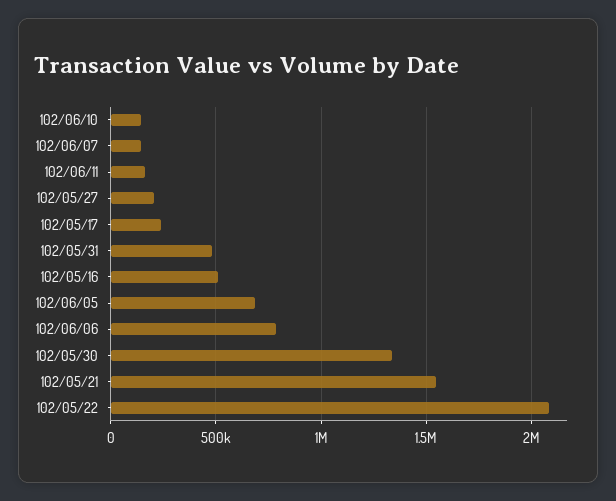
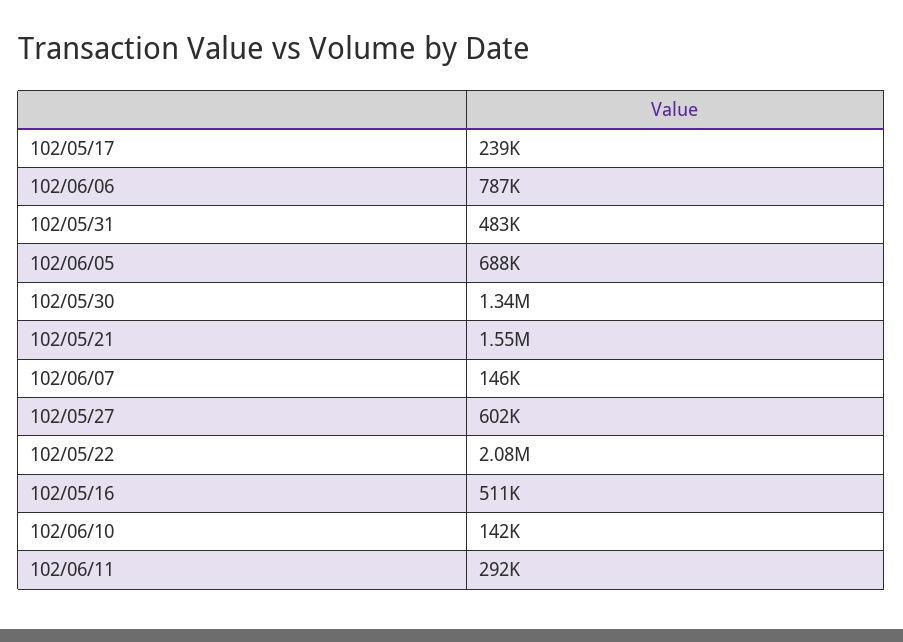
  {
    "102/06/10": 142000,
    "102/06/07": 146000,
-   "102/06/11": 150000,
+   "102/06/11": 292000,
-   "102/05/27": 200000,
+   "102/05/27": 602000,
    "102/05/17": 239000,
    "102/05/31": 483000,
    "102/05/16": 511000,
    "102/06/05": 688000,
    "102/06/06": 787000,
    "102/05/30": 1340000,
    "102/05/21": 1550000,
    "102/05/22": 2080000
  }

